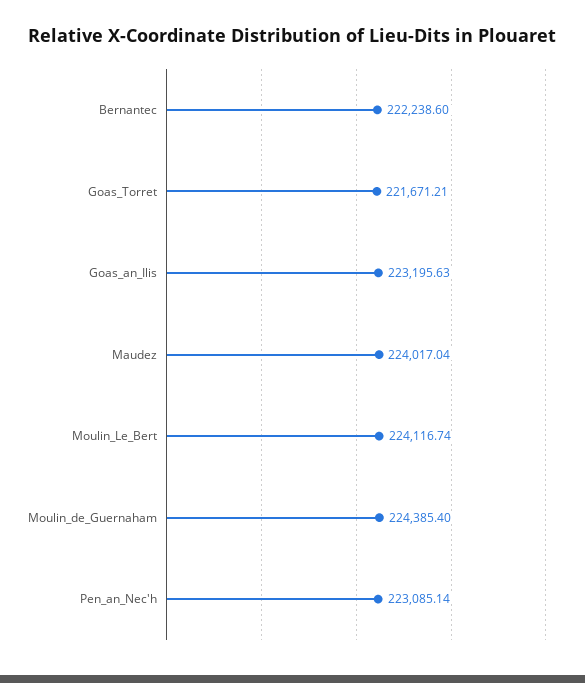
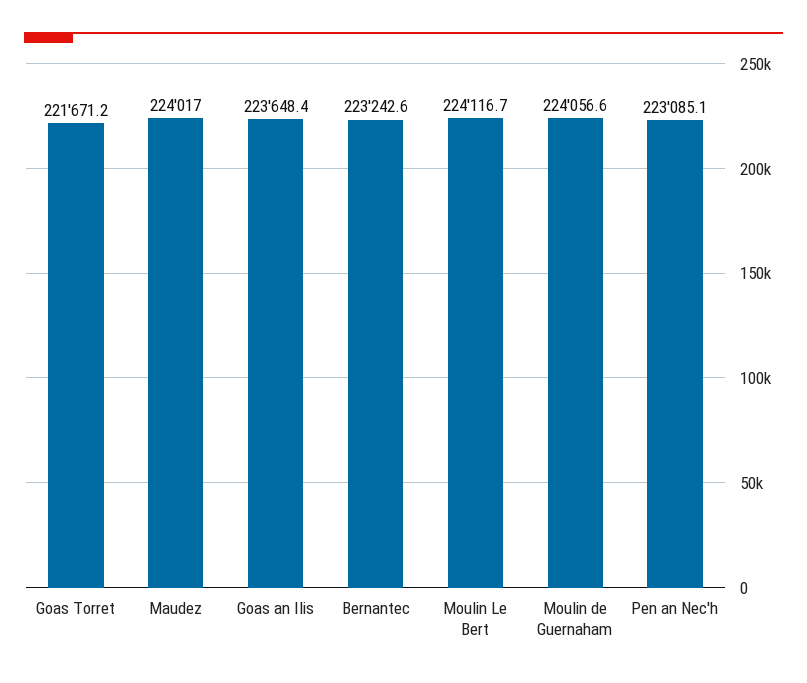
  {
-   "Bernantec": 222238.6,
+   "Bernantec": 223242.6,
    "Goas_Torret": 221671.21,
-   "Goas_an_Ilis": 223195.63,
+   "Goas_an_Ilis": 223648.4,
    "Maudez": 224017.04,
    "Moulin_Le_Bert": 224116.74,
-   "Moulin_de_Guernaham": 224385.4,
+   "Moulin_de_Guernaham": 224056.6,
    "Pen_an_Nec'h": 223085.14
  }

